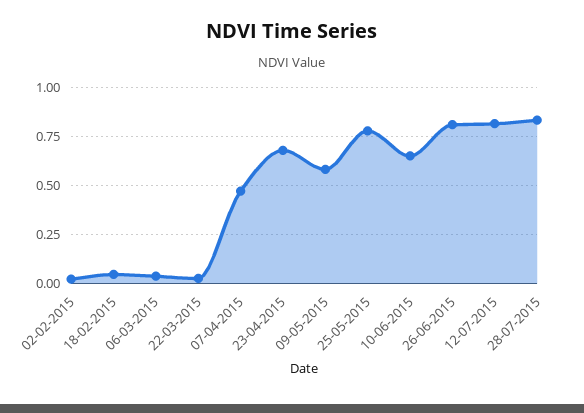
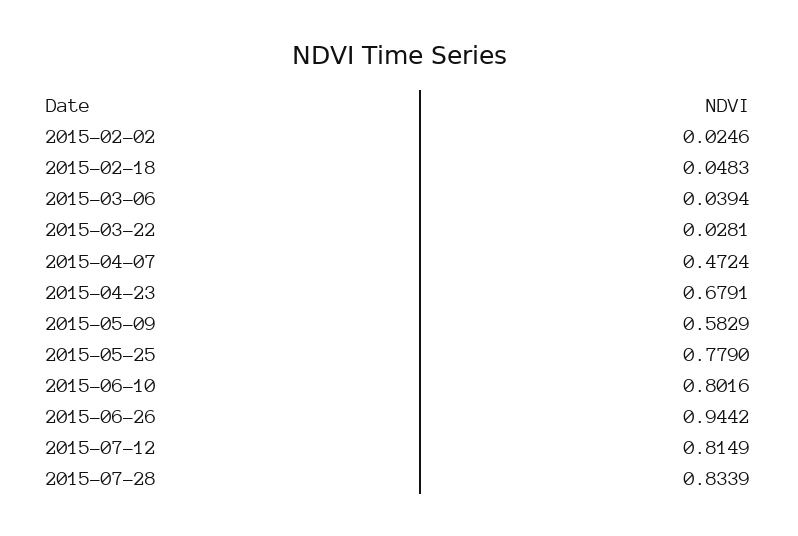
  {
    "02-02-2015": 0.0246,
    "18-02-2015": 0.0483,
    "06-03-2015": 0.0394,
    "22-03-2015": 0.0281,
    "07-04-2015": 0.4724,
    "23-04-2015": 0.6791,
    "09-05-2015": 0.5829,
    "25-05-2015": 0.779,
-   "10-06-2015": 0.65,
+   "10-06-2015": 0.8016,
-   "26-06-2015": 0.8,
+   "26-06-2015": 0.9442,
    "12-07-2015": 0.8149,
    "28-07-2015": 0.8339
  }

